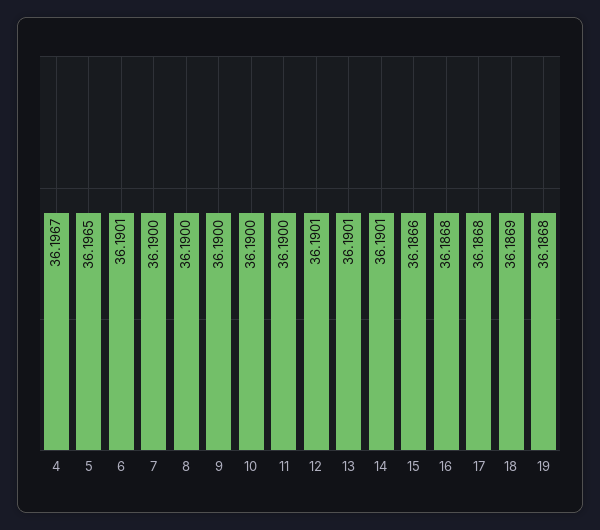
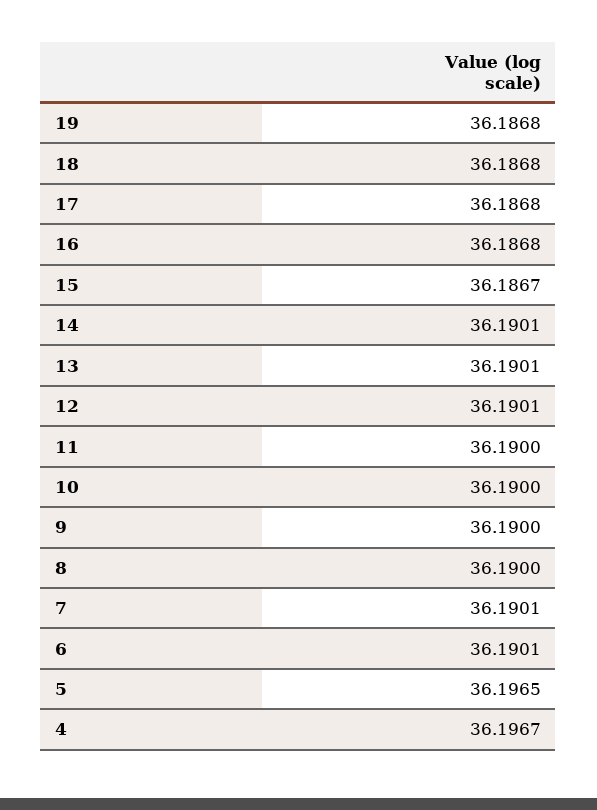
  {
    "4": 36.1967,
    "5": 36.1965,
    "6": 36.1901,
-   "7": 36.19,
+   "7": 36.1901,
    "8": 36.19,
    "9": 36.19,
    "10": 36.19,
    "11": 36.19,
    "12": 36.1901,
    "13": 36.1901,
    "14": 36.1901,
-   "15": 36.1866,
+   "15": 36.1867,
    "16": 36.1868,
    "17": 36.1868,
-   "18": 36.1869,
+   "18": 36.1868,
    "19": 36.1868
  }

